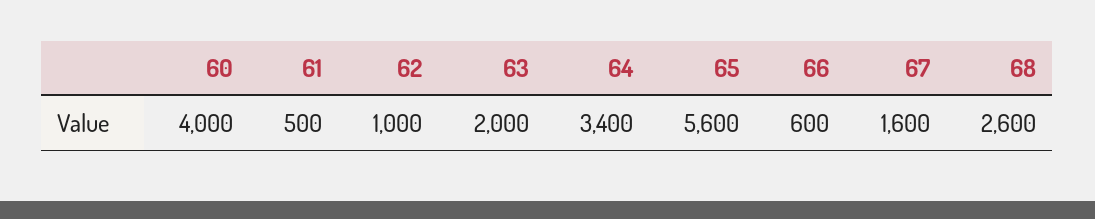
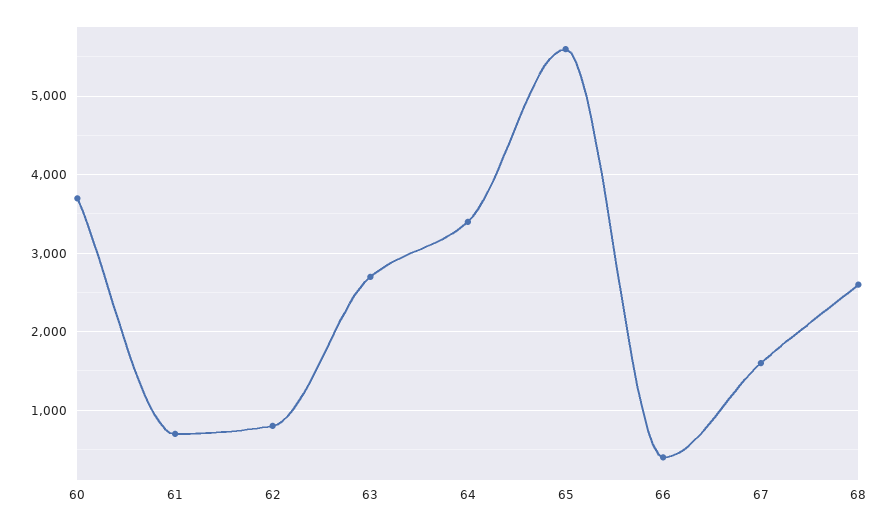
  {
-   "60": 4000,
+   "60": 3700,
-   "61": 500,
+   "61": 700,
-   "62": 1000,
+   "62": 800,
-   "63": 2000,
+   "63": 2700,
    "64": 3400,
    "65": 5600,
-   "66": 600,
+   "66": 400,
    "67": 1600,
    "68": 2600
  }

